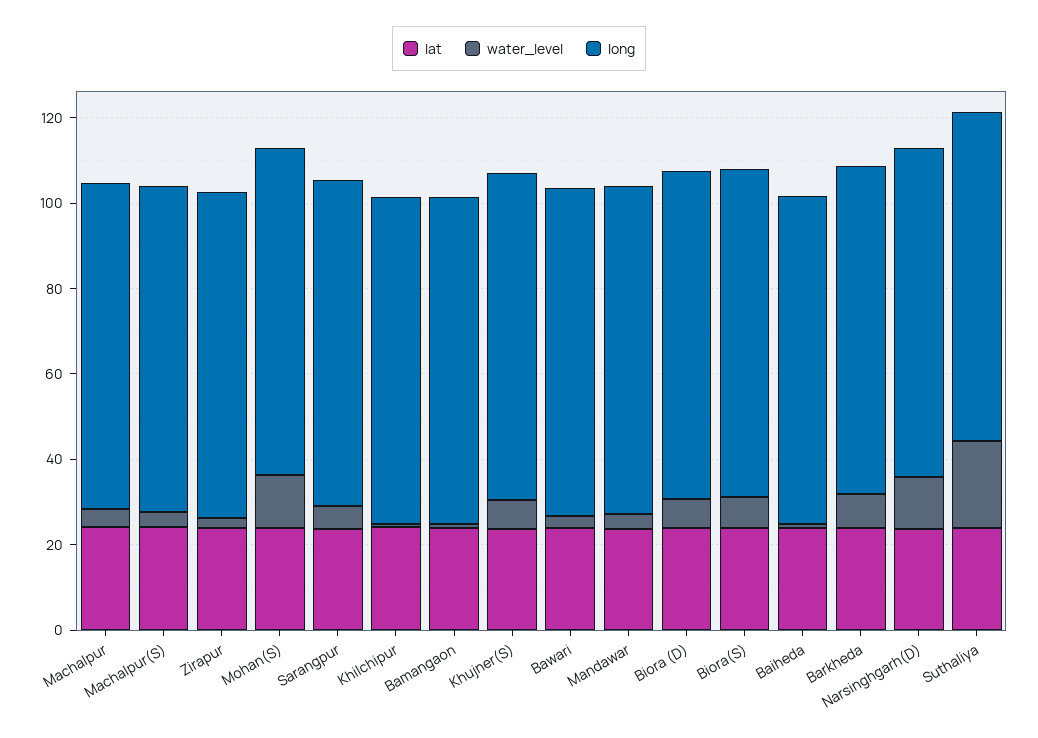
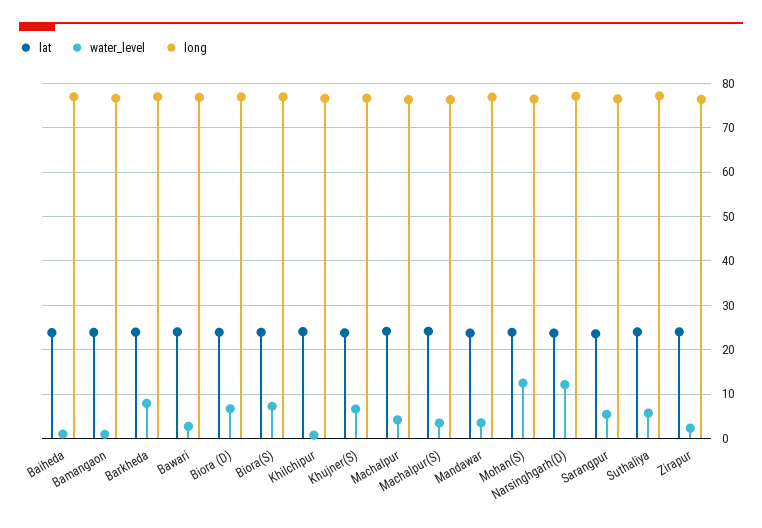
  {
    "lat": {
      "Machalpur": 24,
      "Machalpur(S)": 24,
      "Zirapur": 24,
      "Mohan(S)": 24,
      "Sarangpur": 24,
      "Khilchipur": 24,
      "Bamangaon": 24,
      "Khujner(S)": 24,
      "Bawari": 24,
      "Mandawar": 24,
      "Biora (D)": 24,
      "Biora(S)": 24,
      "Baiheda": 24,
      "Barkheda": 24,
      "Narsinghgarh(D)": 24,
      "Suthaliya": 24
    },
    "water_level": {
      "Machalpur": 4,
      "Machalpur(S)": 4,
      "Zirapur": 2,
      "Mohan(S)": 12,
      "Sarangpur": 6,
      "Khilchipur": 0,
      "Bamangaon": 0,
      "Khujner(S)": 6,
      "Bawari": 2,
      "Mandawar": 4,
      "Biora (D)": 6,
      "Biora(S)": 8,
      "Baiheda": 2,
      "Barkheda": 8,
      "Narsinghgarh(D)": 12,
-     "Suthaliya": 20
+     "Suthaliya": 6
    },
    "long": {
      "Machalpur": 76,
      "Machalpur(S)": 76,
      "Zirapur": 76,
      "Mohan(S)": 76,
      "Sarangpur": 76,
      "Khilchipur": 76,
      "Bamangaon": 76,
      "Khujner(S)": 76,
      "Bawari": 76,
      "Mandawar": 76,
      "Biora (D)": 76,
      "Biora(S)": 76,
      "Baiheda": 76,
      "Barkheda": 76,
      "Narsinghgarh(D)": 78,
      "Suthaliya": 78
    }
  }

